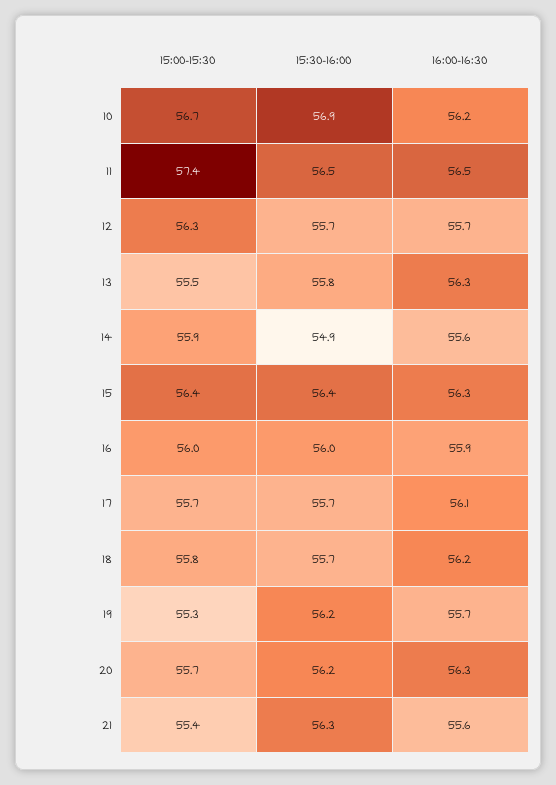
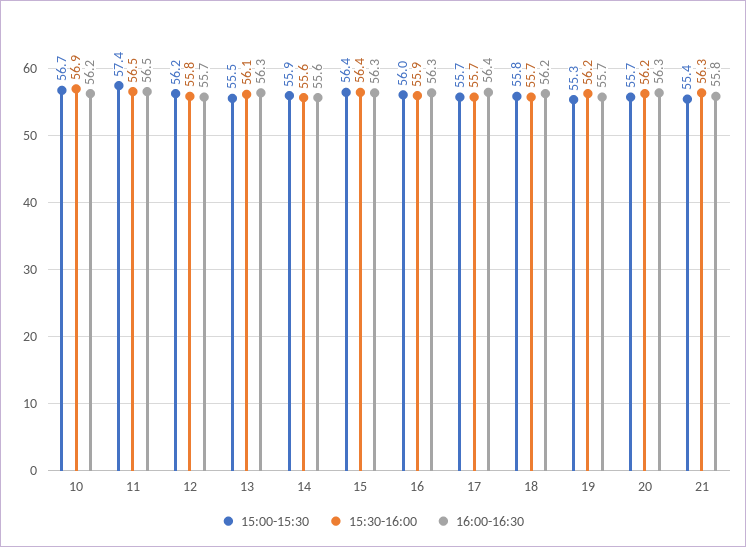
  {
    "15:00-15:30": {
      "10": 56.7,
      "11": 57.4,
-     "12": 56.3,
+     "12": 56.2,
      "13": 55.5,
      "14": 55.9,
      "15": 56.4,
      "16": 56,
      "17": 55.7,
      "18": 55.8,
      "19": 55.3,
      "20": 55.7,
      "21": 55.4
    },
    "15:30-16:00": {
      "10": 56.9,
      "11": 56.5,
-     "12": 55.7,
+     "12": 55.8,
-     "13": 55.8,
+     "13": 56.1,
-     "14": 54.9,
+     "14": 55.6,
      "15": 56.4,
-     "16": 56,
+     "16": 55.9,
      "17": 55.7,
      "18": 55.7,
      "19": 56.2,
      "20": 56.2,
      "21": 56.3
    },
    "16:00-16:30": {
      "10": 56.2,
      "11": 56.5,
      "12": 55.7,
      "13": 56.3,
      "14": 55.6,
      "15": 56.3,
-     "16": 55.9,
+     "16": 56.3,
-     "17": 56.1,
+     "17": 56.4,
      "18": 56.2,
      "19": 55.7,
      "20": 56.3,
-     "21": 55.6
+     "21": 55.8
    }
  }

